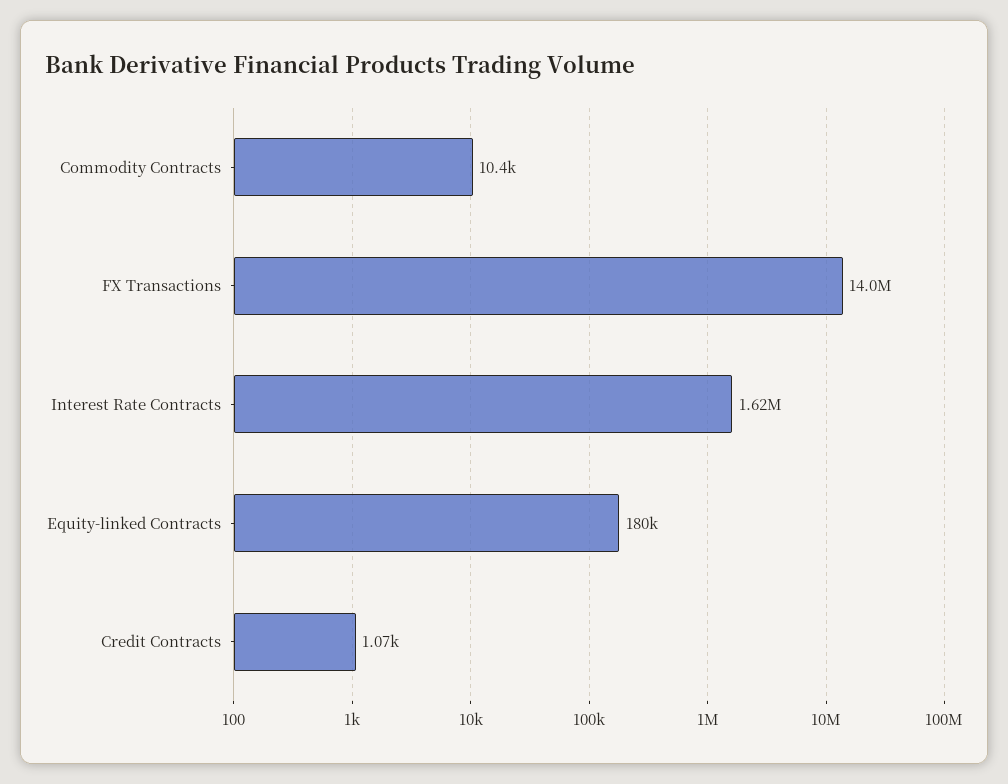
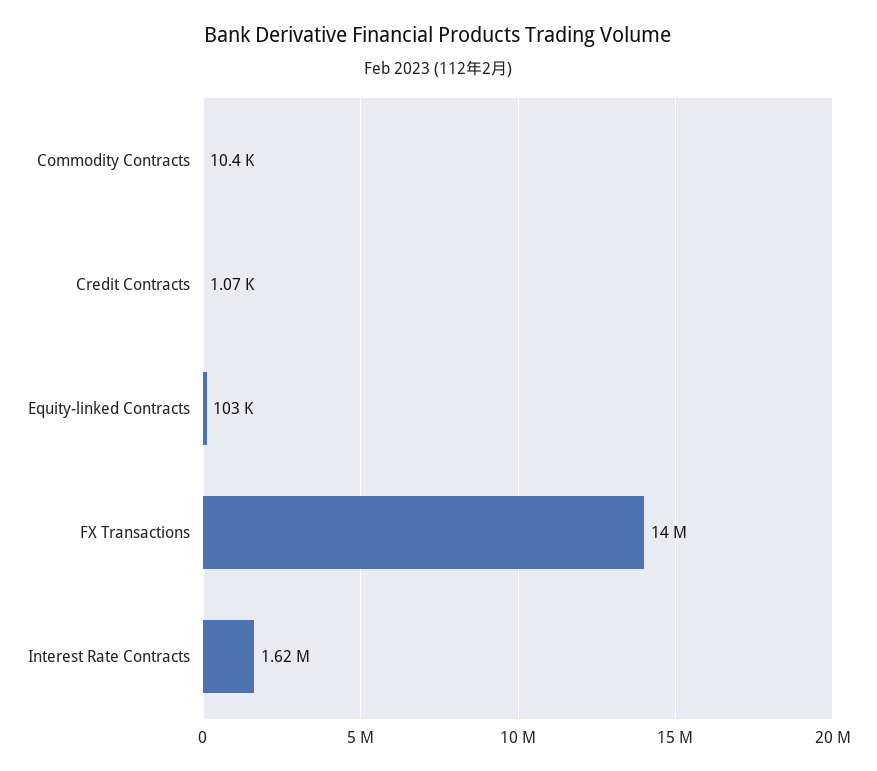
  {
    "Commodity Contracts": 10400,
    "FX Transactions": 14000000,
    "Interest Rate Contracts": 1620000,
-   "Equity-linked Contracts": 180000,
+   "Equity-linked Contracts": 103000,
    "Credit Contracts": 1070
  }

